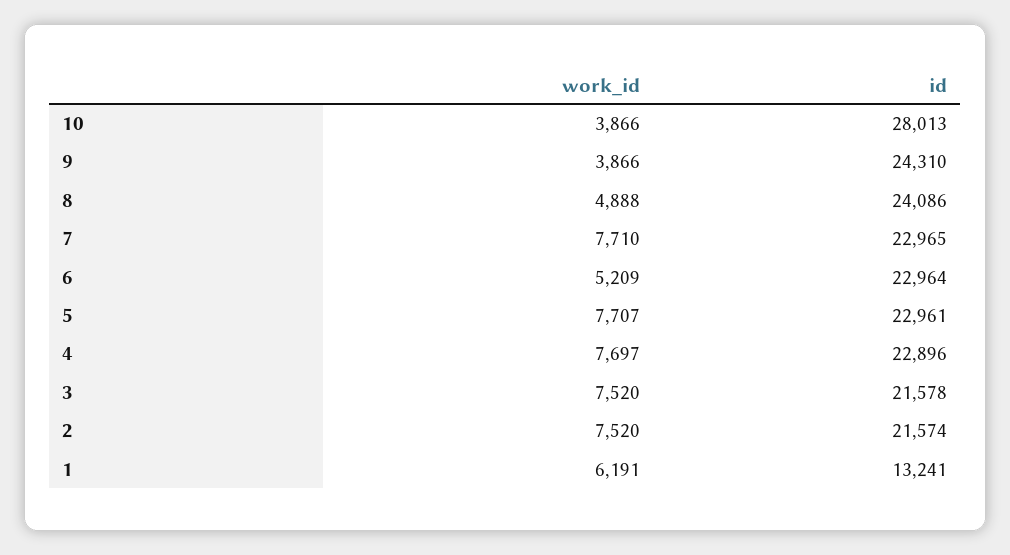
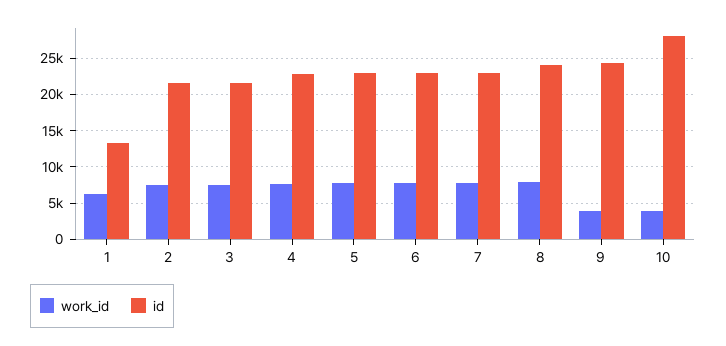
  {
    "work_id": {
      "10": 3866,
      "9": 3866,
-     "8": 4888,
+     "8": 8000,
      "7": 7710,
-     "6": 5209,
+     "6": 8000,
      "5": 7707,
      "4": 7697,
      "3": 7520,
      "2": 7520,
      "1": 6191
    },
    "id": {
      "10": 28013,
      "9": 24310,
      "8": 24086,
      "7": 22965,
      "6": 22964,
      "5": 22961,
      "4": 22896,
      "3": 21578,
      "2": 21574,
      "1": 13241
    }
  }

